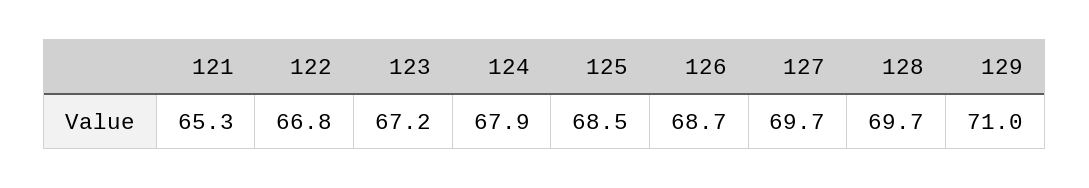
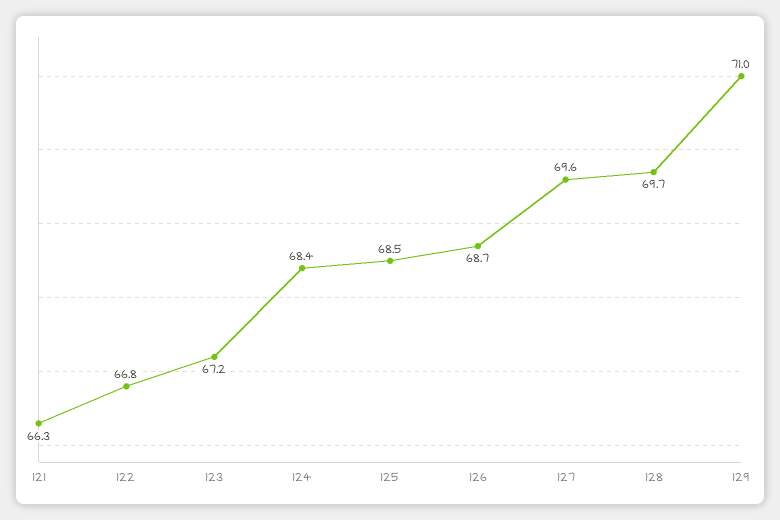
  {
-   "121": 65.3,
+   "121": 66.3,
    "122": 66.8,
    "123": 67.2,
-   "124": 67.9,
+   "124": 68.4,
    "125": 68.5,
    "126": 68.7,
-   "127": 69.7,
+   "127": 69.6,
    "128": 69.7,
    "129": 71
  }

